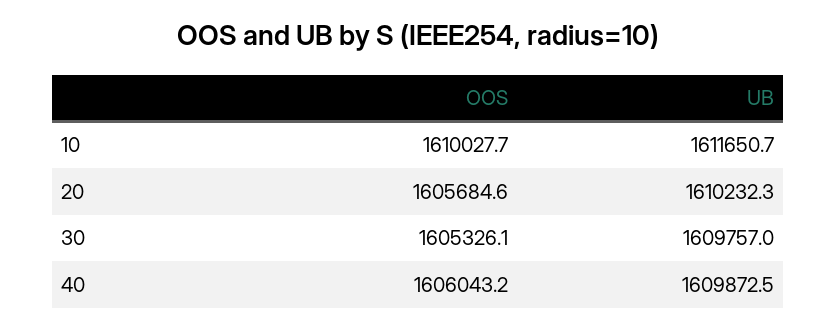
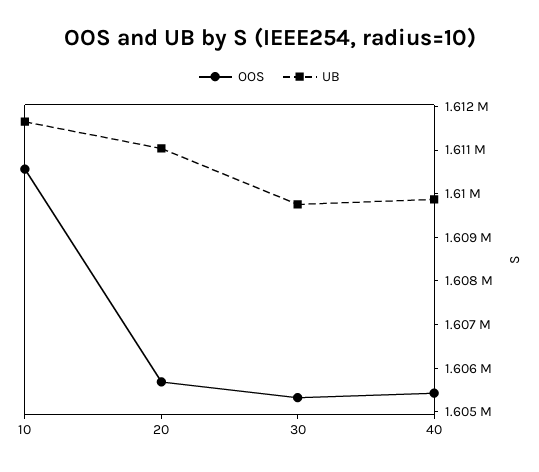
  {
    "OOS": {
-     "10": 1610027.7,
+     "10": 1610600,
      "20": 1605684.6,
      "30": 1605326.1,
-     "40": 1606043.2
+     "40": 1605400
    },
    "UB": {
      "10": 1611650.7,
-     "20": 1610232.3,
+     "20": 1611000,
      "30": 1609757,
      "40": 1609872.5
    }
  }

